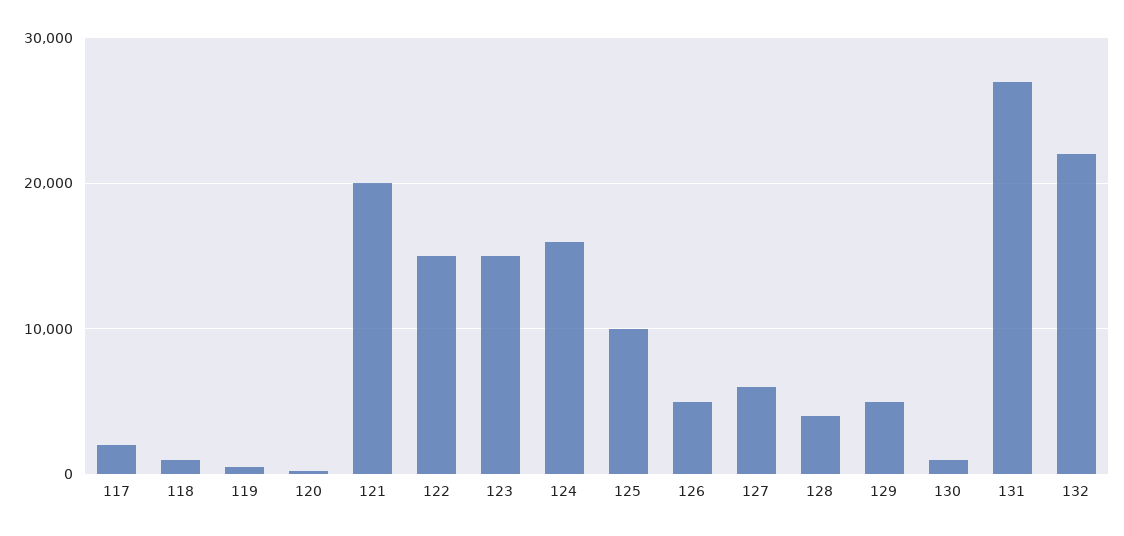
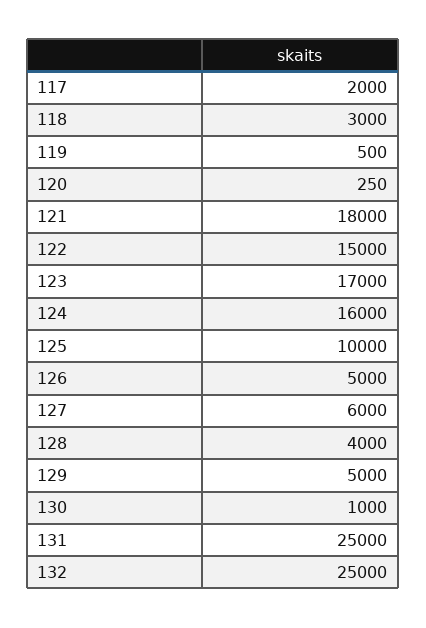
  {
    "117": 2000,
-   "118": 1000,
+   "118": 3000,
    "119": 500,
    "120": 250,
-   "121": 20000,
+   "121": 18000,
    "122": 15000,
-   "123": 15000,
+   "123": 17000,
    "124": 16000,
    "125": 10000,
    "126": 5000,
    "127": 6000,
    "128": 4000,
    "129": 5000,
    "130": 1000,
-   "131": 27000,
+   "131": 25000,
-   "132": 22000
+   "132": 25000
  }

